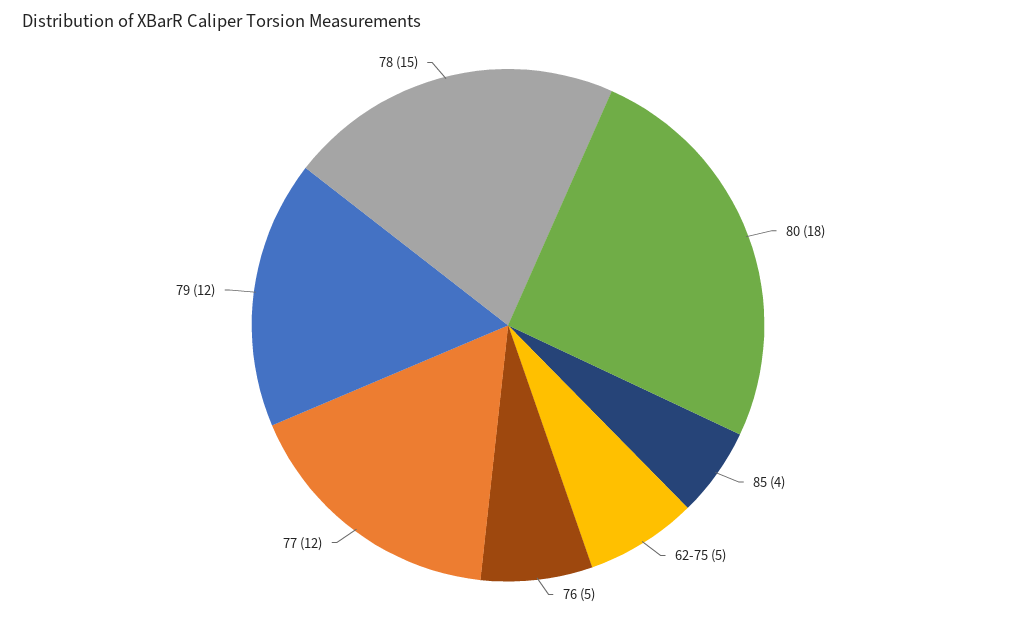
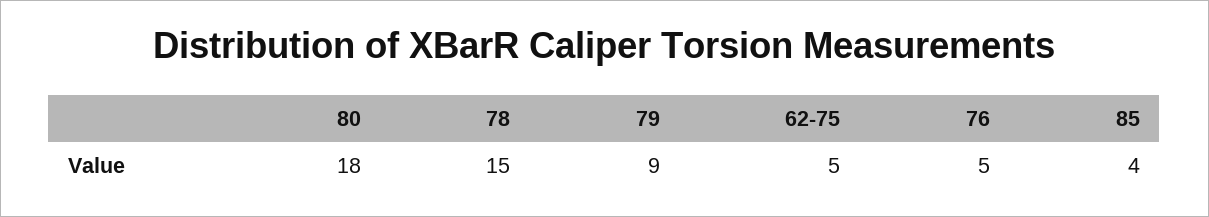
  {
    "80": 18,
    "85": 4,
    "62-75": 5,
    "76": 5,
-   "77": 12,
-   "79": 12,
+   "79": 9,
    "78": 15
  }

